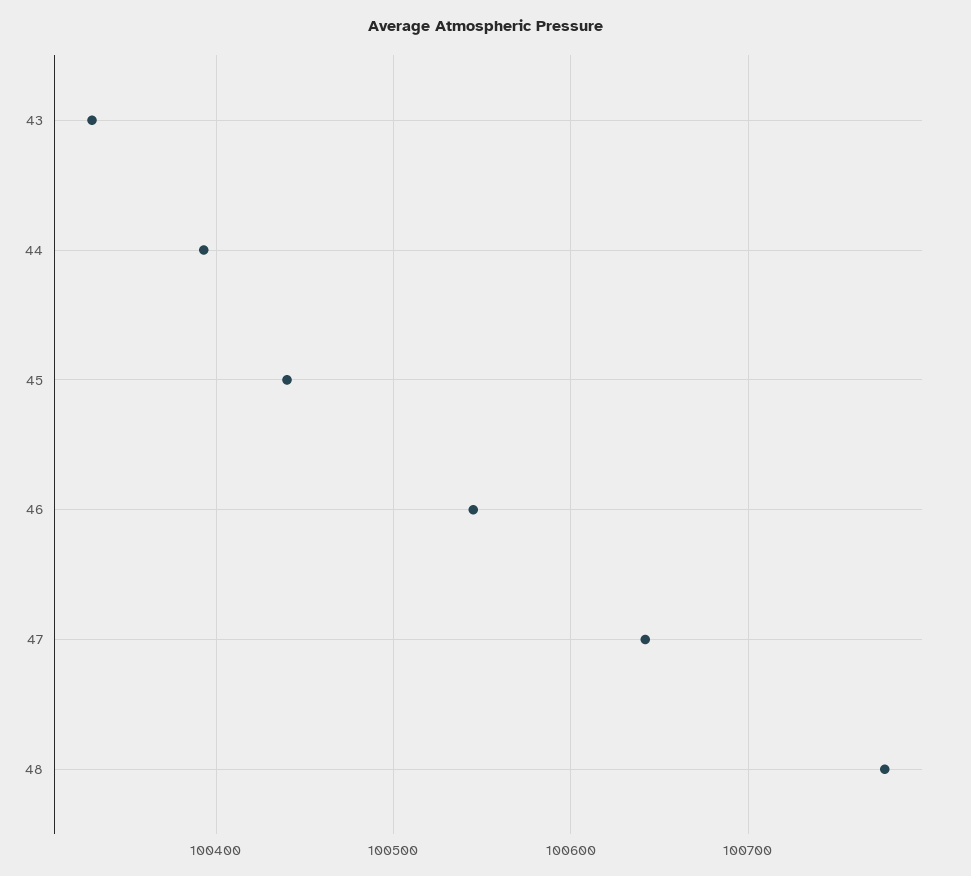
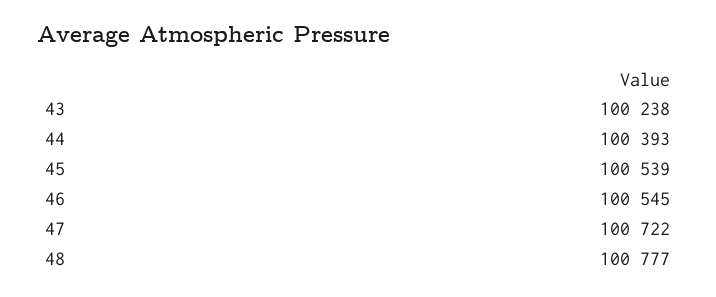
  {
-   "43": 100330,
+   "43": 100238,
    "44": 100393,
-   "45": 100440,
+   "45": 100539,
    "46": 100545,
-   "47": 100640,
+   "47": 100722,
    "48": 100777
  }

